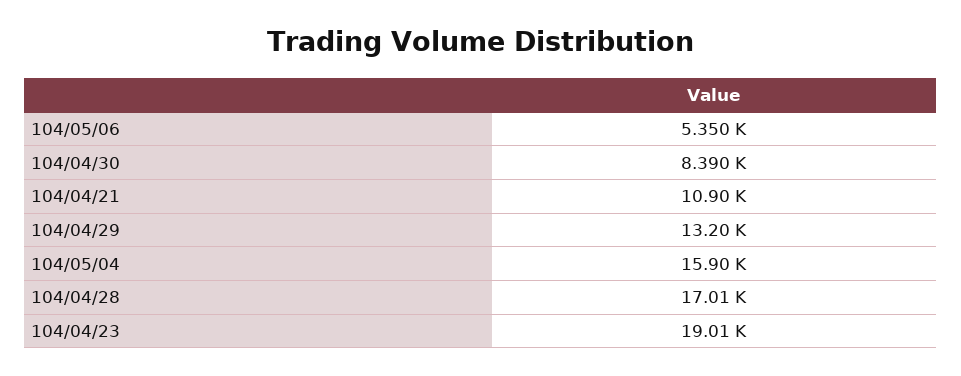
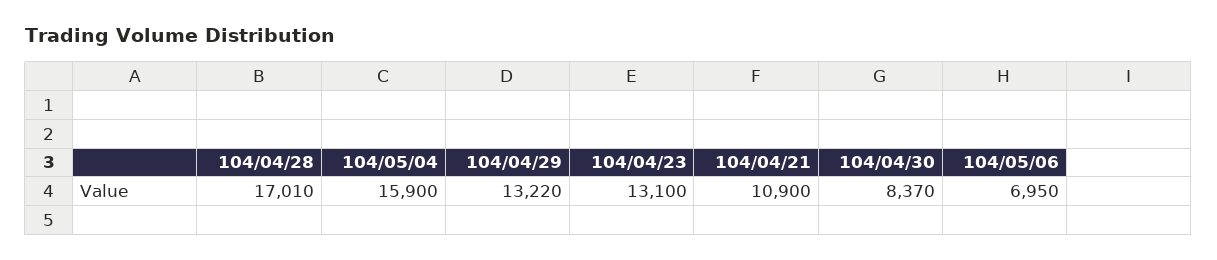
  {
-   "104/05/06": 5350,
+   "104/05/06": 6950,
-   "104/04/30": 8390,
+   "104/04/30": 8370,
    "104/04/21": 10900,
-   "104/04/29": 13200,
+   "104/04/29": 13220,
    "104/05/04": 15900,
    "104/04/28": 17010,
-   "104/04/23": 19010
+   "104/04/23": 13100
  }

